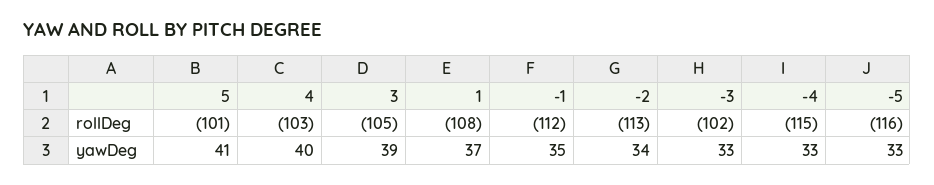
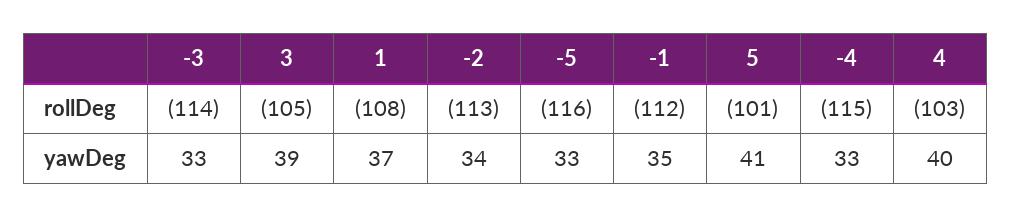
  {
    "5": {
      "rollDeg": -101,
      "yawDeg": 41
    },
    "4": {
      "rollDeg": -103,
      "yawDeg": 40
    },
    "3": {
      "rollDeg": -105,
      "yawDeg": 39
    },
    "1": {
      "rollDeg": -108,
      "yawDeg": 37
    },
    "-1": {
      "rollDeg": -112,
      "yawDeg": 35
    },
    "-2": {
      "rollDeg": -113,
      "yawDeg": 34
    },
    "-3": {
-     "rollDeg": -102,
+     "rollDeg": -114,
      "yawDeg": 33
    },
    "-4": {
      "rollDeg": -115,
      "yawDeg": 33
    },
    "-5": {
      "rollDeg": -116,
      "yawDeg": 33
    }
  }

